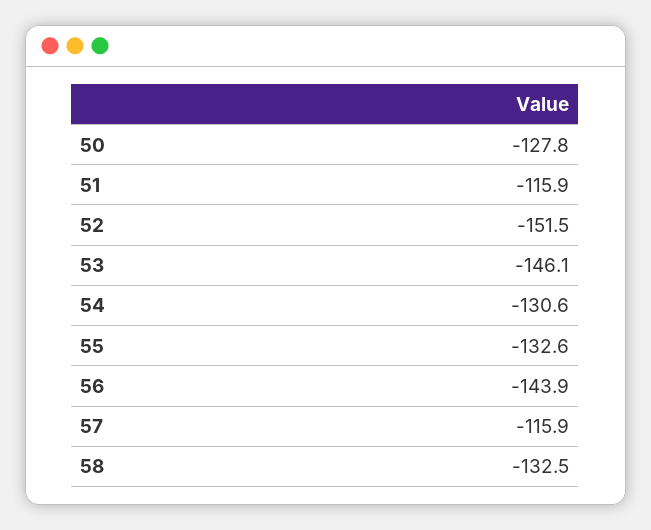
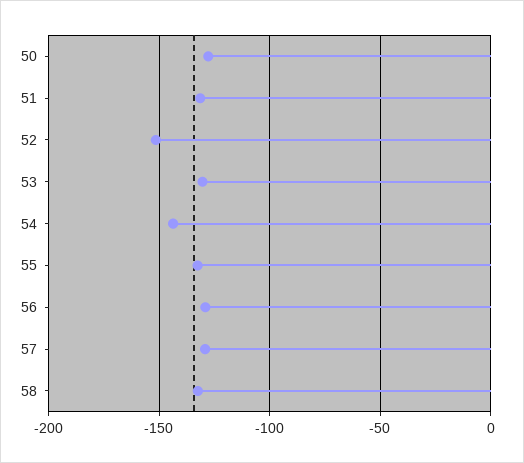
  {
    "50": -127.8,
-   "51": -115.9,
+   "51": -130,
    "52": -151.5,
-   "53": -146.1,
+   "53": -130,
-   "54": -130.6,
+   "54": -145,
    "55": -132.6,
-   "56": -143.9,
+   "56": -130,
-   "57": -115.9,
+   "57": -130,
    "58": -132.5
  }

